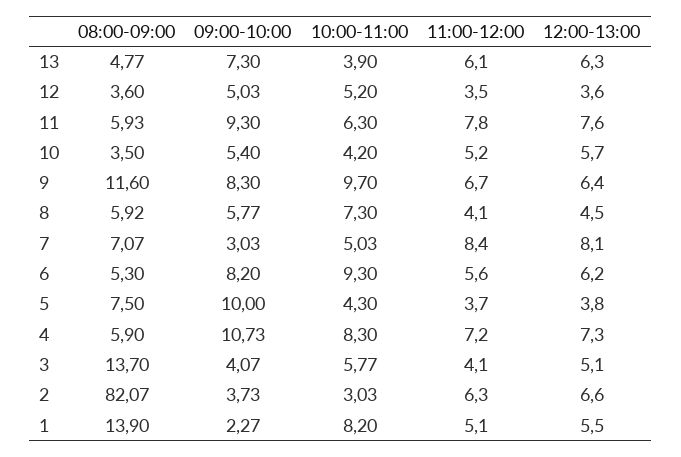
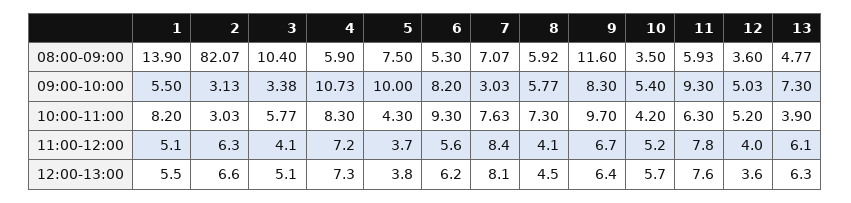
  {
    "08:00-09:00": {
      "13": 4.77,
      "12": 3.6,
      "11": 5.93,
      "10": 3.5,
      "9": 11.6,
      "8": 5.92,
      "7": 7.07,
      "6": 5.3,
      "5": 7.5,
      "4": 5.9,
-     "3": 13.7,
+     "3": 10.4,
      "2": 82.07,
      "1": 13.9
    },
    "09:00-10:00": {
      "13": 7.3,
      "12": 5.03,
      "11": 9.3,
      "10": 5.4,
      "9": 8.3,
      "8": 5.77,
      "7": 3.03,
      "6": 8.2,
      "5": 10,
      "4": 10.73,
-     "3": 4.07,
+     "3": 3.38,
-     "2": 3.73,
+     "2": 3.13,
-     "1": 2.27
+     "1": 5.5
    },
    "10:00-11:00": {
      "13": 3.9,
      "12": 5.2,
      "11": 6.3,
      "10": 4.2,
      "9": 9.7,
      "8": 7.3,
-     "7": 5.03,
+     "7": 7.63,
      "6": 9.3,
      "5": 4.3,
      "4": 8.3,
      "3": 5.77,
      "2": 3.03,
      "1": 8.2
    },
    "11:00-12:00": {
      "13": 6.1,
-     "12": 3.5,
+     "12": 4,
      "11": 7.8,
      "10": 5.2,
      "9": 6.7,
      "8": 4.1,
      "7": 8.4,
      "6": 5.6,
      "5": 3.7,
      "4": 7.2,
      "3": 4.1,
      "2": 6.3,
      "1": 5.1
    },
    "12:00-13:00": {
      "13": 6.3,
      "12": 3.6,
      "11": 7.6,
      "10": 5.7,
      "9": 6.4,
      "8": 4.5,
      "7": 8.1,
      "6": 6.2,
      "5": 3.8,
      "4": 7.3,
      "3": 5.1,
      "2": 6.6,
      "1": 5.5
    }
  }

